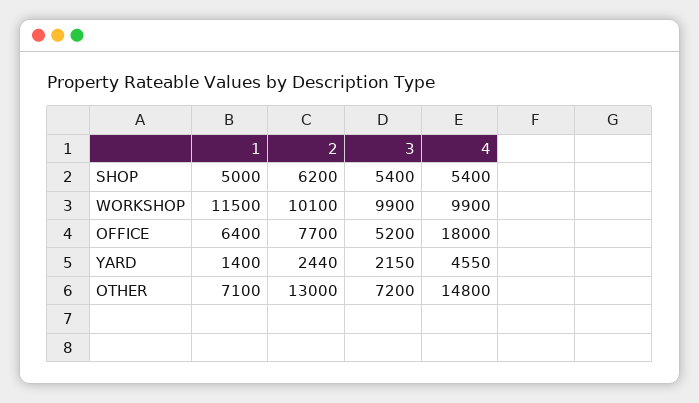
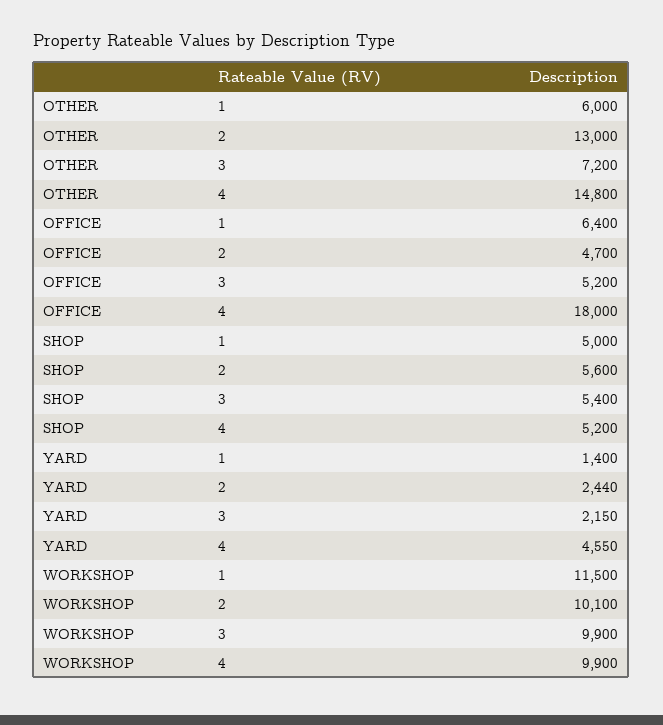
  {
    "1": {
      "SHOP": 5000,
      "WORKSHOP": 11500,
      "OFFICE": 6400,
      "YARD": 1400,
-     "OTHER": 7100
+     "OTHER": 6000
    },
    "2": {
-     "SHOP": 6200,
+     "SHOP": 5600,
      "WORKSHOP": 10100,
-     "OFFICE": 7700,
+     "OFFICE": 4700,
      "YARD": 2440,
      "OTHER": 13000
    },
    "3": {
      "SHOP": 5400,
      "WORKSHOP": 9900,
      "OFFICE": 5200,
      "YARD": 2150,
      "OTHER": 7200
    },
    "4": {
-     "SHOP": 5400,
+     "SHOP": 5200,
      "WORKSHOP": 9900,
      "OFFICE": 18000,
      "YARD": 4550,
      "OTHER": 14800
    }
  }

